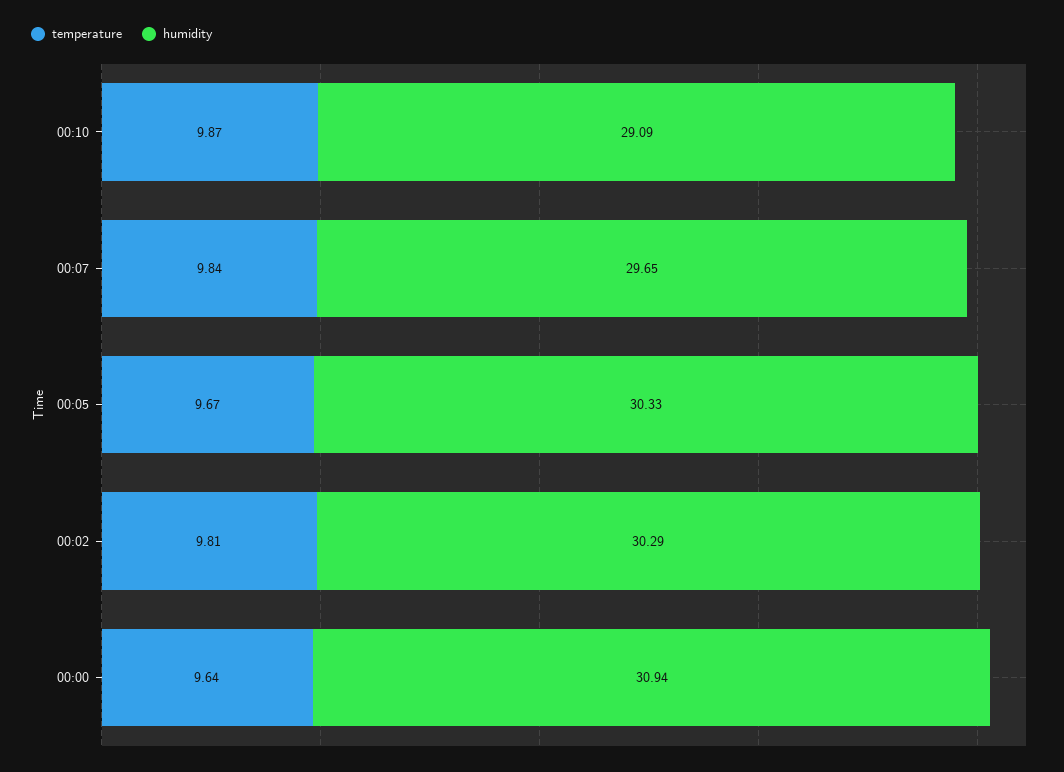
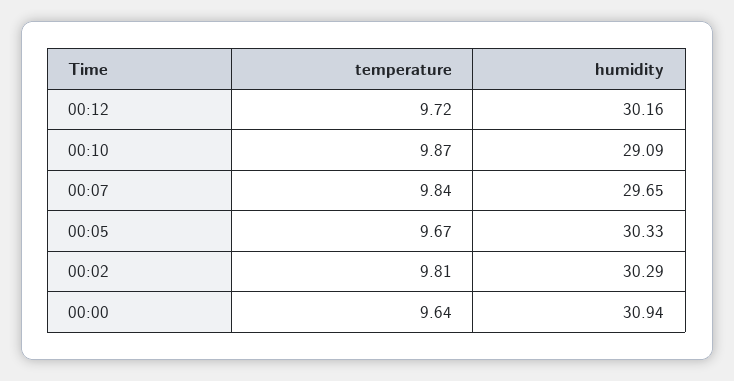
  {
    "temperature": {
      "00:10": 9.87,
      "00:07": 9.84,
      "00:05": 9.67,
      "00:02": 9.81,
-     "00:00": 9.64
+     "00:00": 9.64,
+     "00:12": 9.72
    },
    "humidity": {
      "00:10": 29.09,
      "00:07": 29.65,
      "00:05": 30.33,
      "00:02": 30.29,
-     "00:00": 30.94
+     "00:00": 30.94,
+     "00:12": 30.16
    }
  }

